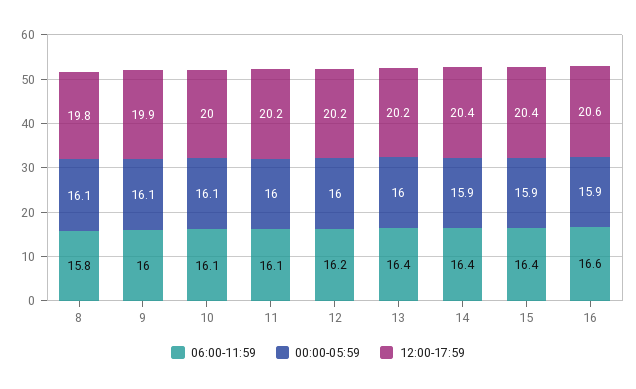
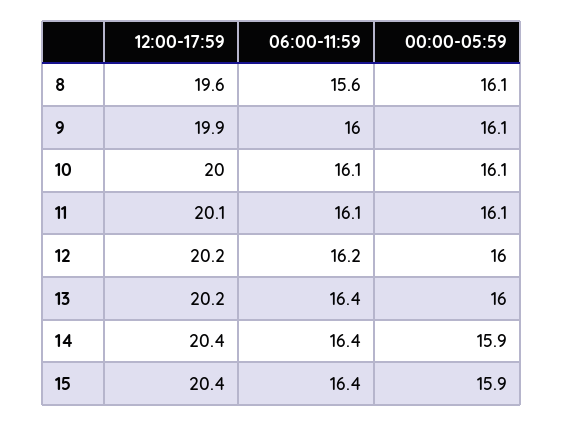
  {
    "06:00-11:59": {
-     "8": 15.8,
+     "8": 15.6,
      "9": 16,
      "10": 16.1,
      "11": 16.1,
      "12": 16.2,
      "13": 16.4,
      "14": 16.4,
-     "15": 16.4,
+     "15": 16.4
-     "16": 16.6
    },
    "00:00-05:59": {
      "8": 16.1,
      "9": 16.1,
      "10": 16.1,
-     "11": 16,
+     "11": 16.1,
      "12": 16,
      "13": 16,
      "14": 15.9,
-     "15": 15.9,
+     "15": 15.9
-     "16": 15.9
    },
    "12:00-17:59": {
-     "8": 19.8,
+     "8": 19.6,
      "9": 19.9,
      "10": 20,
-     "11": 20.2,
+     "11": 20.1,
      "12": 20.2,
      "13": 20.2,
      "14": 20.4,
-     "15": 20.4,
+     "15": 20.4
-     "16": 20.6
    }
  }

